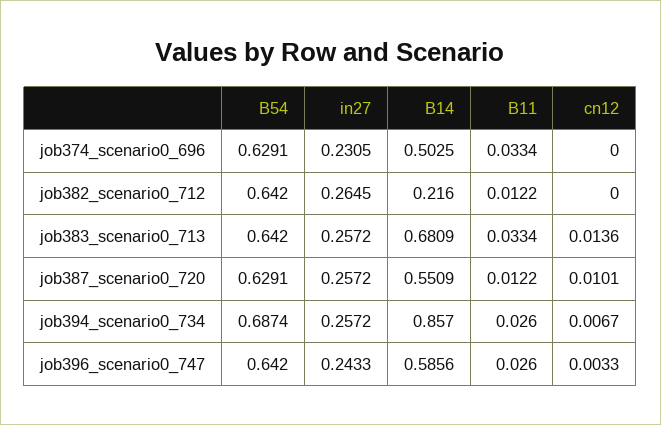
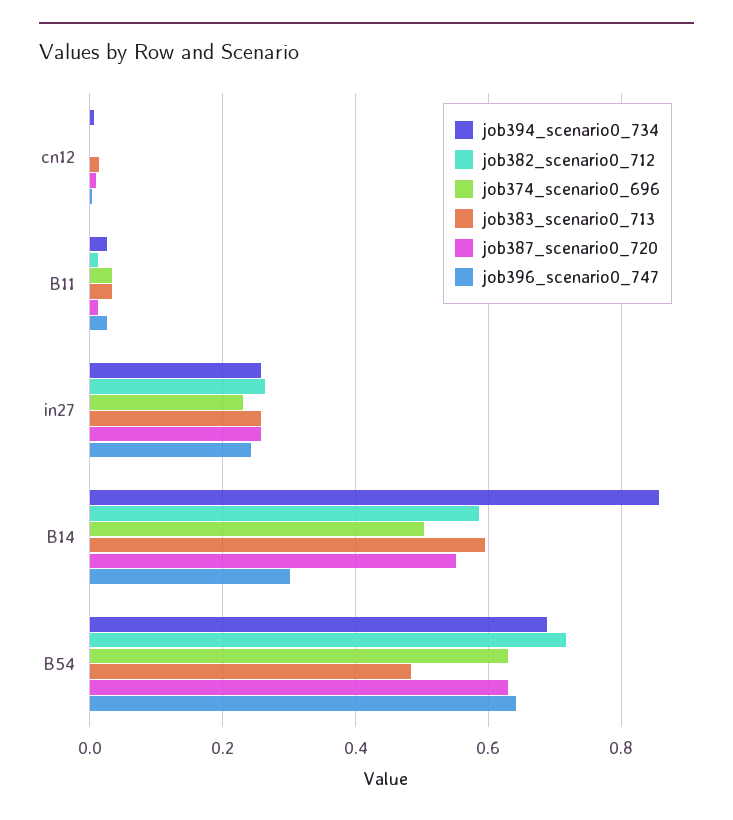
  {
    "job374_scenario0_696": {
      "B54": 0.6291,
      "in27": 0.2305,
      "B14": 0.5025,
      "B11": 0.0334,
      "cn12": 0
    },
    "job382_scenario0_712": {
-     "B54": 0.642,
+     "B54": 0.72,
      "in27": 0.2645,
-     "B14": 0.216,
+     "B14": 0.58,
      "B11": 0.0122,
      "cn12": 0
    },
    "job383_scenario0_713": {
-     "B54": 0.642,
+     "B54": 0.48,
      "in27": 0.2572,
-     "B14": 0.6809,
+     "B14": 0.6,
      "B11": 0.0334,
      "cn12": 0.0136
    },
    "job387_scenario0_720": {
      "B54": 0.6291,
      "in27": 0.2572,
      "B14": 0.5509,
      "B11": 0.0122,
      "cn12": 0.0101
    },
    "job394_scenario0_734": {
      "B54": 0.6874,
      "in27": 0.2572,
      "B14": 0.857,
      "B11": 0.026,
      "cn12": 0.0067
    },
    "job396_scenario0_747": {
      "B54": 0.642,
      "in27": 0.2433,
-     "B14": 0.5856,
+     "B14": 0.3,
      "B11": 0.026,
      "cn12": 0.0033
    }
  }

